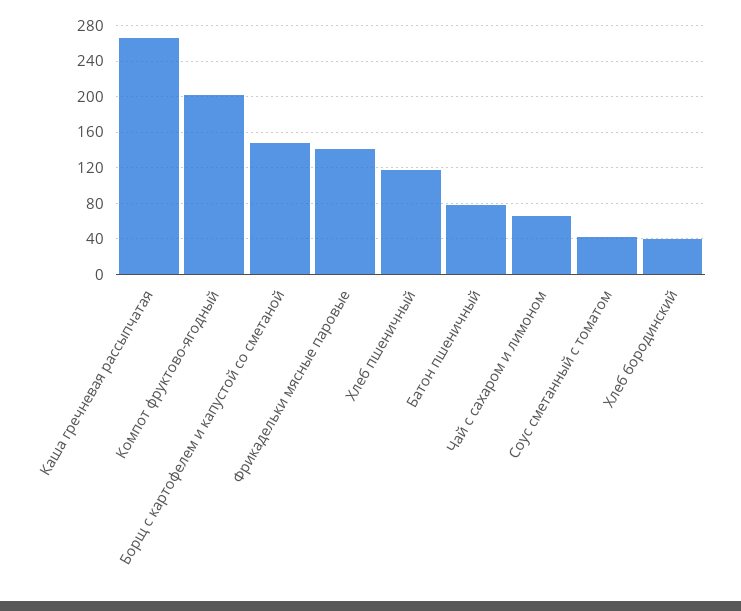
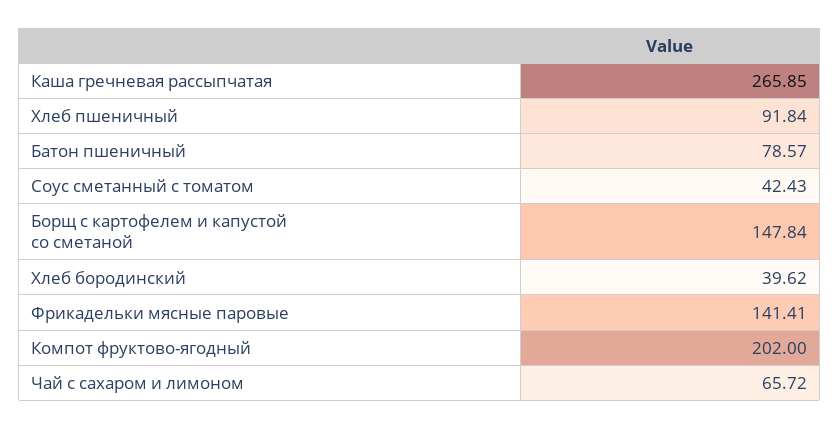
  {
    "Каша гречневая рассыпчатая": 265.85,
    "Компот фруктово-ягодный": 202,
    "Борщ с картофелем и капустой со сметаной": 147.84,
    "Фрикадельки мясные паровые": 141.41,
-   "Хлеб пшеничный": 120,
+   "Хлеб пшеничный": 91.84,
    "Батон пшеничный": 78.57,
    "Чай с сахаром и лимоном": 65.72,
    "Соус сметанный с томатом": 42.43,
    "Хлеб бородинский": 39.62
  }

